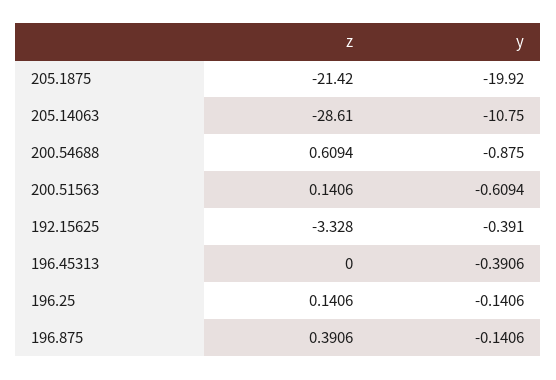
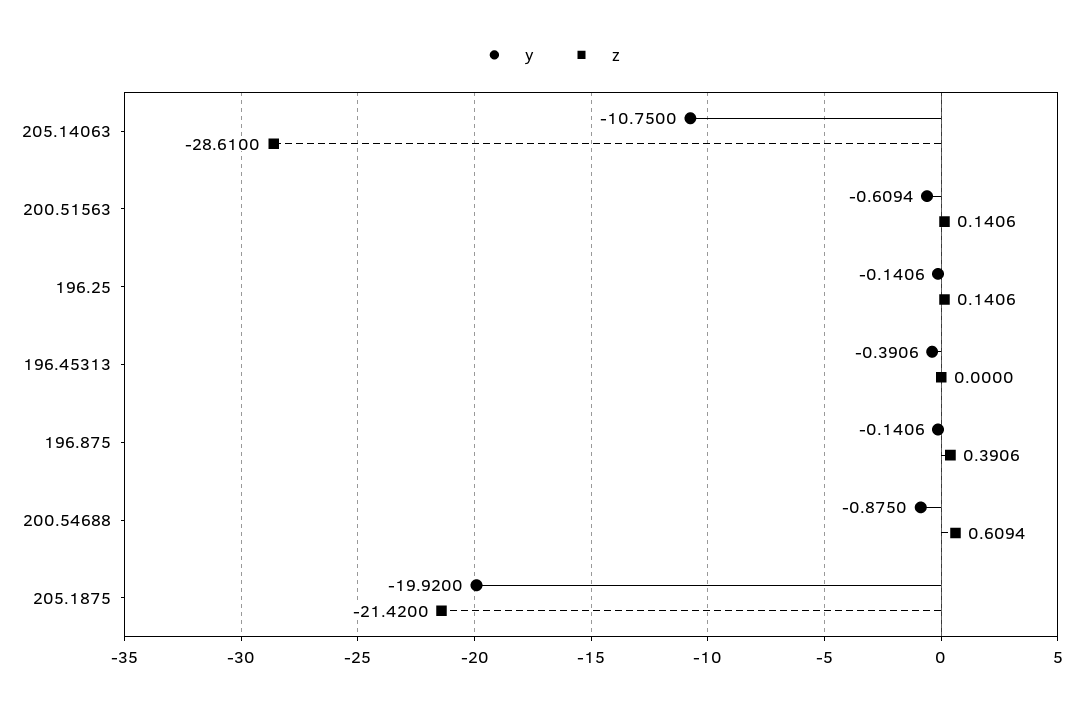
  {
    "z": {
      "205.1875": -21.42,
      "205.14063": -28.61,
      "200.54688": 0.6094,
      "200.51563": 0.1406,
-     "192.15625": -3.328,
      "196.45313": 0,
      "196.25": 0.1406,
      "196.875": 0.3906
    },
    "y": {
      "205.1875": -19.92,
      "205.14063": -10.75,
      "200.54688": -0.875,
      "200.51563": -0.6094,
-     "192.15625": -0.391,
      "196.45313": -0.3906,
      "196.25": -0.1406,
      "196.875": -0.1406
    }
  }

